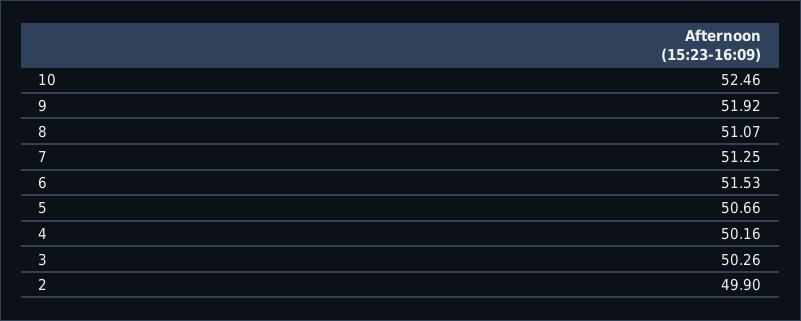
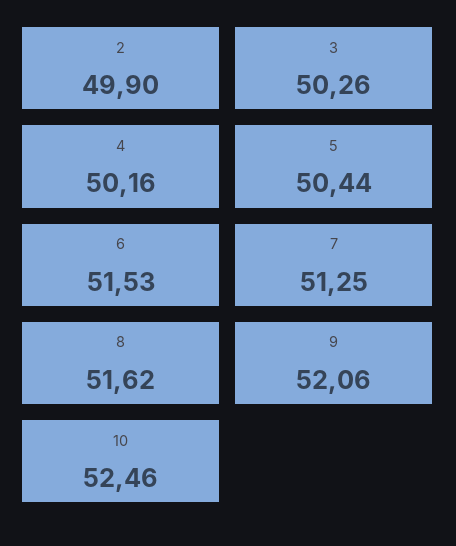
  {
    "10": 52.46,
-   "9": 51.92,
+   "9": 52.06,
-   "8": 51.07,
+   "8": 51.62,
    "7": 51.25,
    "6": 51.53,
-   "5": 50.66,
+   "5": 50.44,
    "4": 50.16,
    "3": 50.26,
    "2": 49.9
  }

